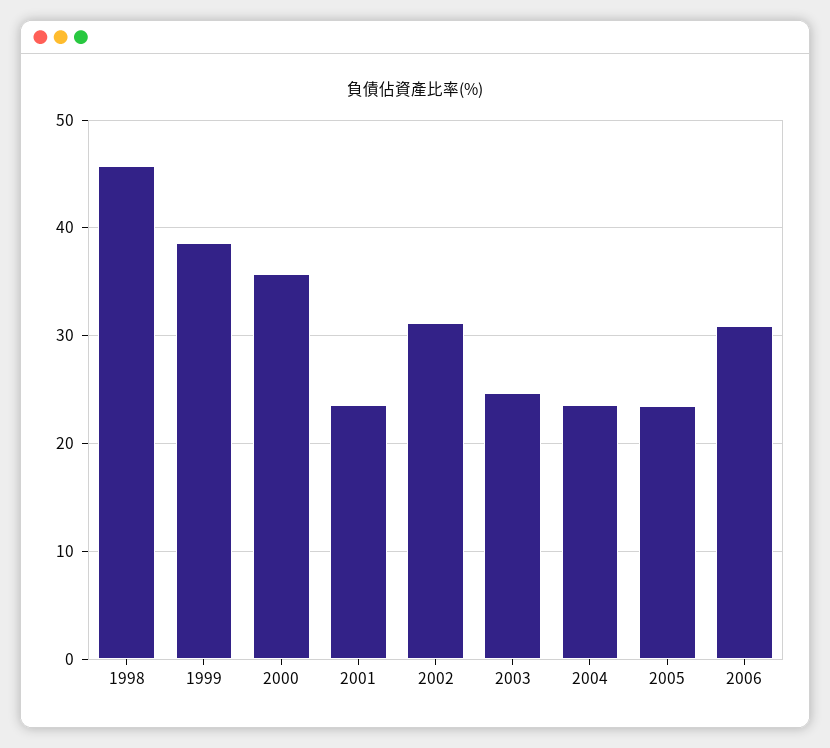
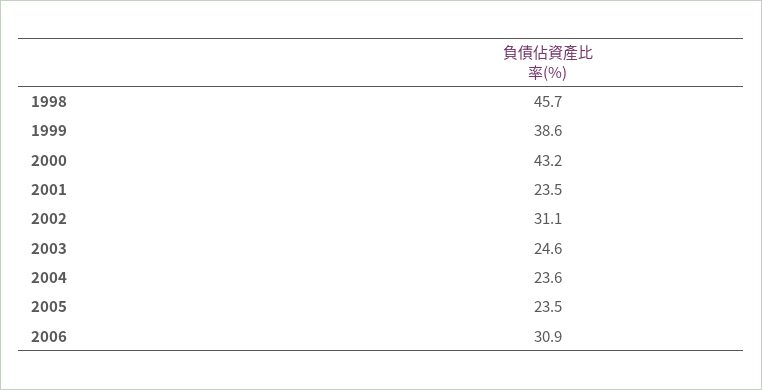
  {
    "1998": 45.7,
    "1999": 38.6,
-   "2000": 36,
+   "2000": 43.2,
    "2001": 23.5,
    "2002": 31.1,
    "2003": 24.6,
    "2004": 23.6,
    "2005": 23.5,
    "2006": 30.9
  }

